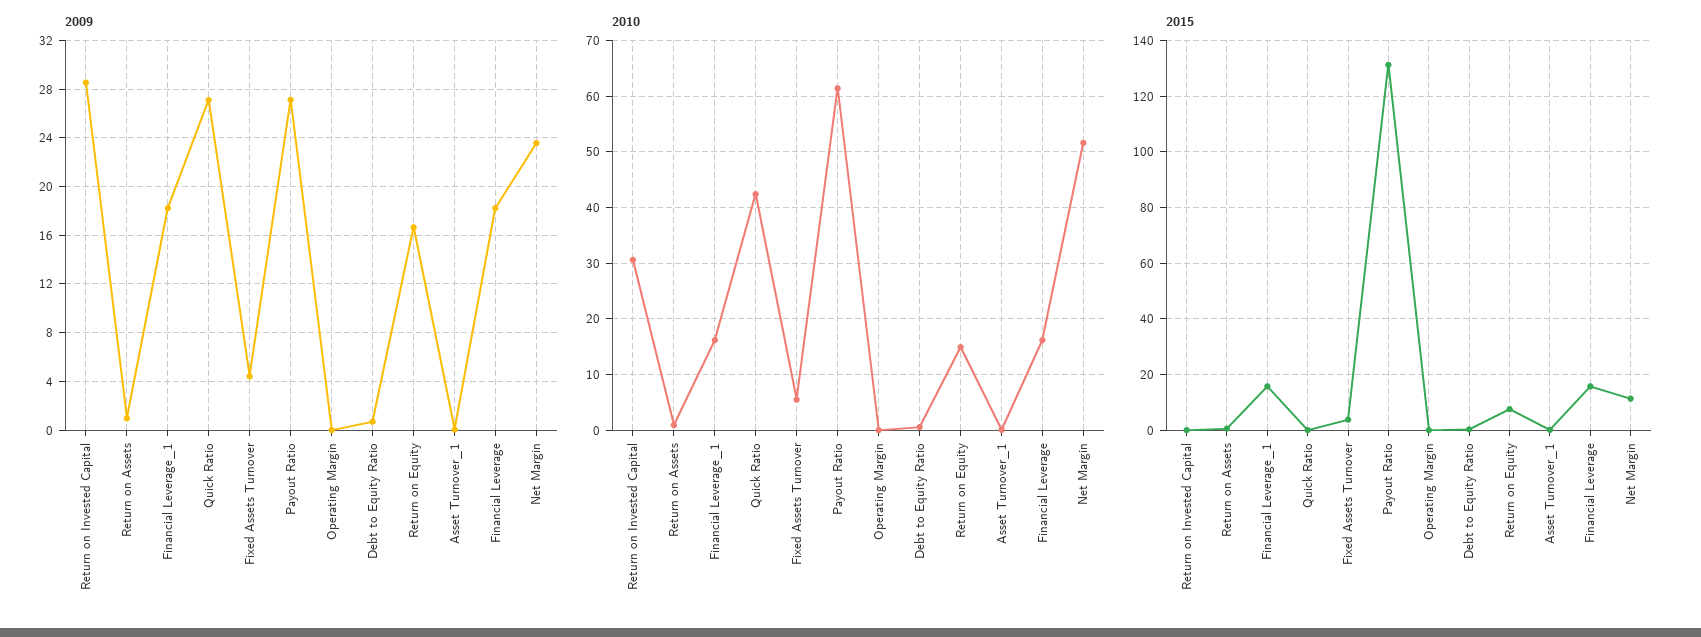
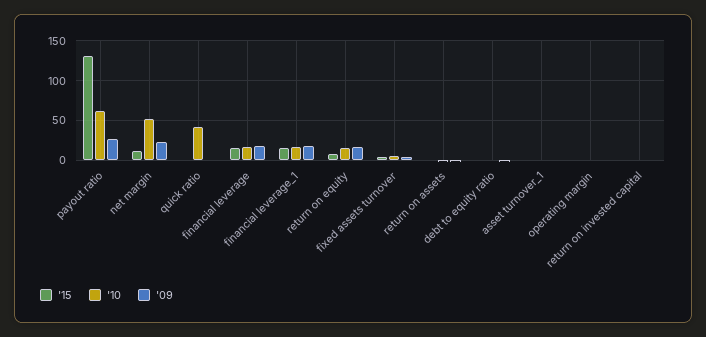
  {
    "2009": {
-     "Return on Invested Capital": 28.5,
+     "Return on Invested Capital": 0,
      "Return on Assets": 1,
      "Financial Leverage_1": 18,
-     "Quick Ratio": 27,
+     "Quick Ratio": 0,
      "Fixed Assets Turnover": 4.5,
      "Payout Ratio": 27,
      "Operating Margin": 0,
      "Debt to Equity Ratio": 0.5,
      "Return on Equity": 16.5,
      "Asset Turnover_1": 0,
      "Financial Leverage": 18,
      "Net Margin": 23.5
    },
    "2010": {
-     "Return on Invested Capital": 30,
+     "Return on Invested Capital": 0,
      "Return on Assets": 0,
      "Financial Leverage_1": 16,
      "Quick Ratio": 42,
      "Fixed Assets Turnover": 6,
      "Payout Ratio": 62,
      "Operating Margin": 0,
      "Debt to Equity Ratio": 0,
      "Return on Equity": 14,
      "Asset Turnover_1": 0,
      "Financial Leverage": 16,
      "Net Margin": 52
    },
    "2015": {
      "Return on Invested Capital": 0,
      "Return on Assets": 0,
      "Financial Leverage_1": 15,
      "Quick Ratio": 0,
      "Fixed Assets Turnover": 5,
      "Payout Ratio": 130,
      "Operating Margin": 0,
      "Debt to Equity Ratio": 0,
      "Return on Equity": 7.5,
      "Asset Turnover_1": 0,
      "Financial Leverage": 15,
      "Net Margin": 12.5
    }
  }

